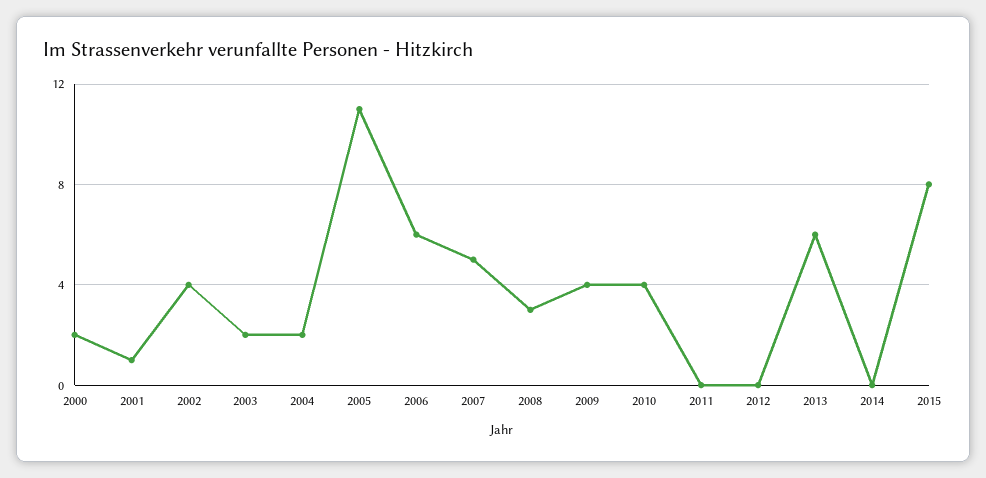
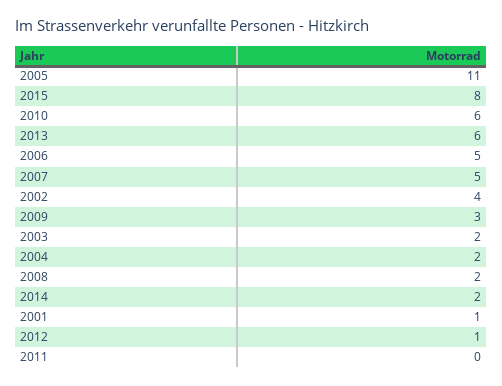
  {
-   "2000": 2,
    "2001": 1,
    "2002": 4,
    "2003": 2,
    "2004": 2,
    "2005": 11,
-   "2006": 6,
+   "2006": 5,
    "2007": 5,
-   "2008": 3,
+   "2008": 2,
-   "2009": 4,
+   "2009": 3,
-   "2010": 4,
+   "2010": 6,
    "2011": 0,
-   "2012": 0,
+   "2012": 1,
    "2013": 6,
-   "2014": 0,
+   "2014": 2,
    "2015": 8
  }

